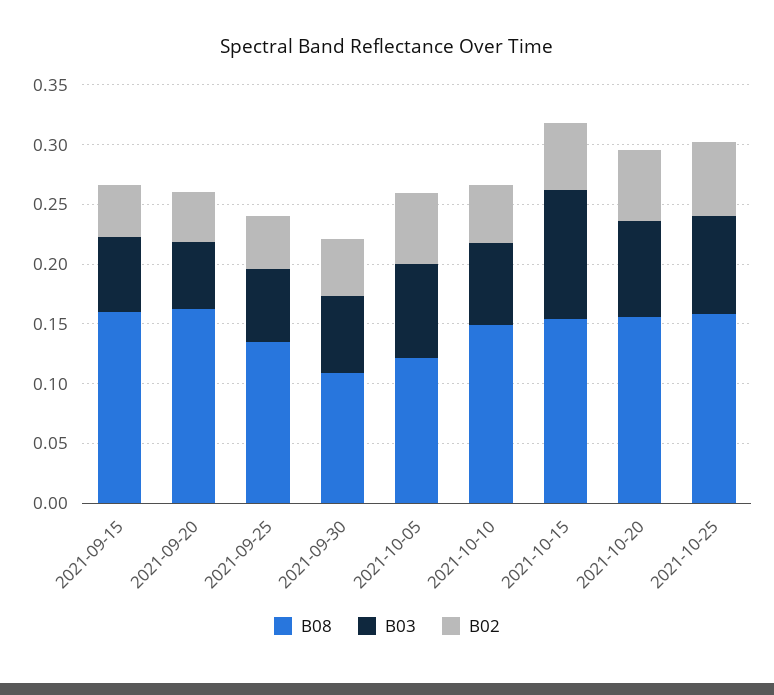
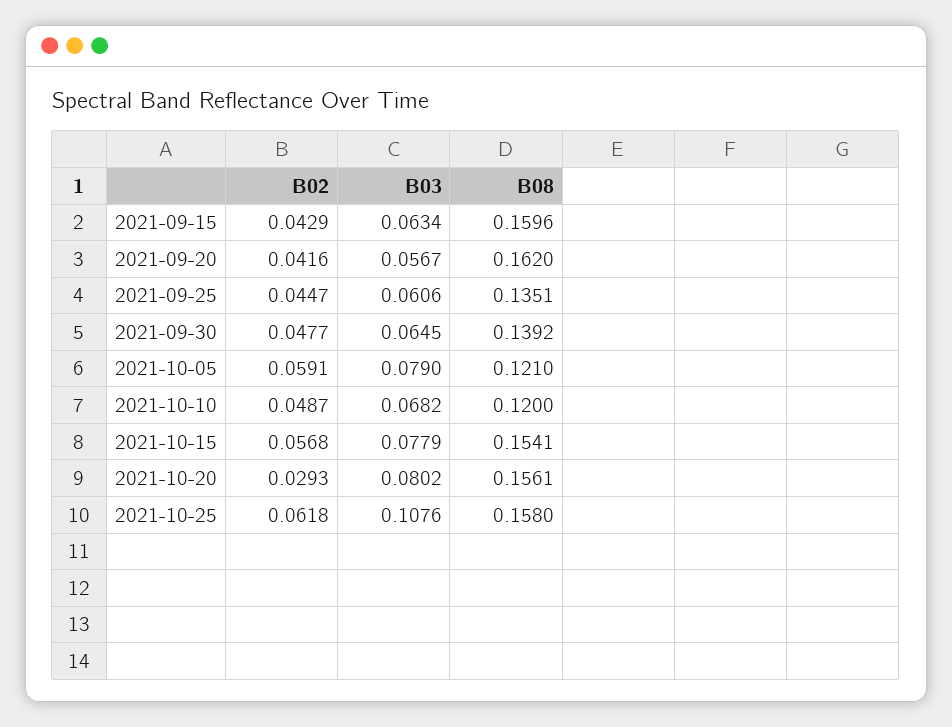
  {
    "B08": {
      "2021-09-15": 0.1596,
      "2021-09-20": 0.162,
      "2021-09-25": 0.1351,
-     "2021-09-30": 0.11,
+     "2021-09-30": 0.1392,
      "2021-10-05": 0.121,
-     "2021-10-10": 0.15,
+     "2021-10-10": 0.12,
      "2021-10-15": 0.1541,
      "2021-10-20": 0.1561,
      "2021-10-25": 0.158
    },
    "B03": {
      "2021-09-15": 0.0634,
      "2021-09-20": 0.0567,
      "2021-09-25": 0.0606,
      "2021-09-30": 0.0645,
      "2021-10-05": 0.079,
      "2021-10-10": 0.0682,
-     "2021-10-15": 0.11,
+     "2021-10-15": 0.0779,
      "2021-10-20": 0.0802,
-     "2021-10-25": 0.08
+     "2021-10-25": 0.1076
    },
    "B02": {
      "2021-09-15": 0.0429,
      "2021-09-20": 0.0416,
      "2021-09-25": 0.0447,
      "2021-09-30": 0.0477,
      "2021-10-05": 0.0591,
      "2021-10-10": 0.0487,
      "2021-10-15": 0.0568,
-     "2021-10-20": 0.06,
+     "2021-10-20": 0.0293,
      "2021-10-25": 0.0618
    }
  }

